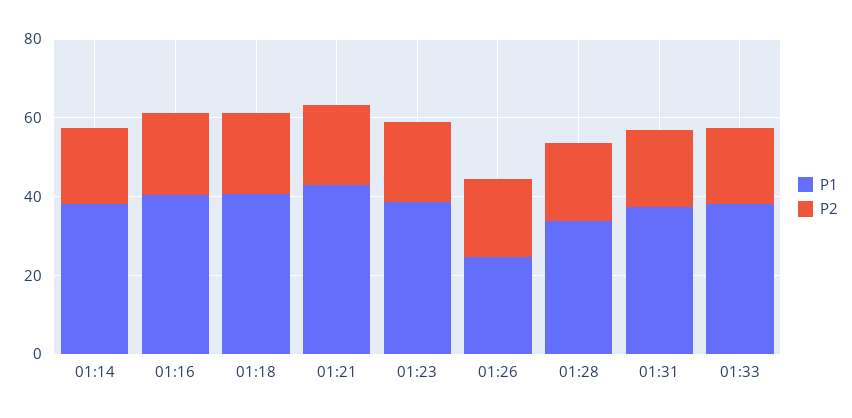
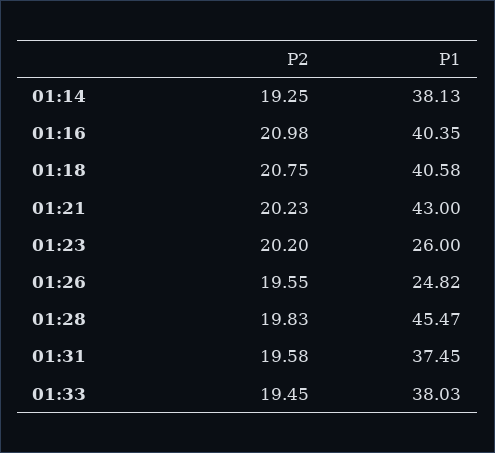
  {
    "P1": {
      "01:14": 38.13,
      "01:16": 40.35,
      "01:18": 40.58,
      "01:21": 43,
-     "01:23": 40,
+     "01:23": 26,
      "01:26": 24.82,
-     "01:28": 35,
+     "01:28": 45.47,
      "01:31": 37.45,
      "01:33": 38.03
    },
    "P2": {
      "01:14": 19.25,
      "01:16": 20.98,
      "01:18": 20.75,
      "01:21": 20.23,
      "01:23": 20.2,
      "01:26": 19.55,
      "01:28": 19.83,
      "01:31": 19.58,
      "01:33": 19.45
    }
  }

